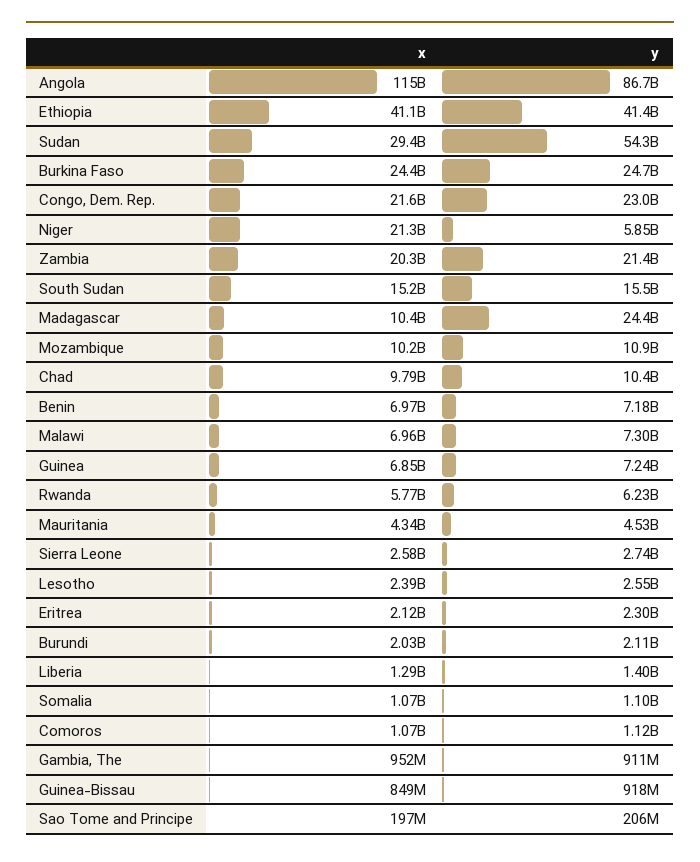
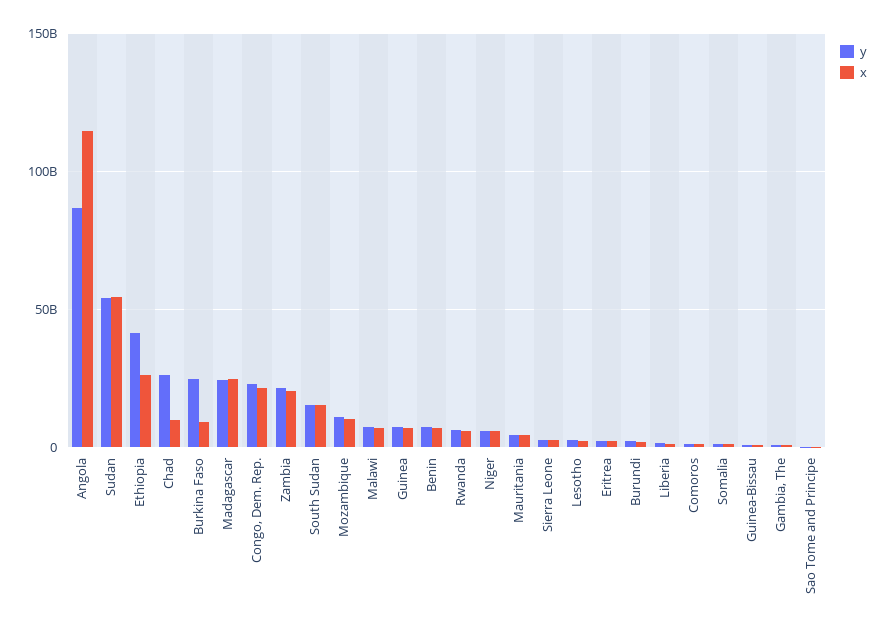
  {
    "x": {
      "Angola": 115000000000,
-     "Ethiopia": 41100000000,
+     "Ethiopia": 25000000000,
-     "Sudan": 29400000000,
+     "Sudan": 55000000000,
-     "Burkina Faso": 24400000000,
+     "Burkina Faso": 10000000000,
      "Congo, Dem. Rep.": 21600000000,
-     "Niger": 21300000000,
+     "Niger": 5000000000,
      "Zambia": 20300000000,
      "South Sudan": 15200000000,
-     "Madagascar": 10400000000,
+     "Madagascar": 25000000000,
      "Mozambique": 10200000000,
      "Chad": 9790000000,
      "Benin": 6970000000,
      "Malawi": 6960000000,
      "Guinea": 6850000000,
      "Rwanda": 5770000000,
      "Mauritania": 4340000000,
      "Sierra Leone": 2580000000,
      "Lesotho": 2390000000,
      "Eritrea": 2120000000,
      "Burundi": 2030000000,
      "Liberia": 1290000000,
      "Somalia": 1070000000,
      "Comoros": 1070000000,
      "Gambia, The": 952000000,
      "Guinea-Bissau": 849000000,
      "Sao Tome and Principe": 197000000
    },
    "y": {
      "Angola": 86700000000,
      "Ethiopia": 41400000000,
      "Sudan": 54300000000,
      "Burkina Faso": 24700000000,
      "Congo, Dem. Rep.": 23000000000,
      "Niger": 5850000000,
      "Zambia": 21400000000,
      "South Sudan": 15500000000,
      "Madagascar": 24400000000,
      "Mozambique": 10900000000,
-     "Chad": 10400000000,
+     "Chad": 25000000000,
      "Benin": 7180000000,
      "Malawi": 7300000000,
      "Guinea": 7240000000,
      "Rwanda": 6230000000,
      "Mauritania": 4530000000,
      "Sierra Leone": 2740000000,
      "Lesotho": 2550000000,
      "Eritrea": 2300000000,
      "Burundi": 2110000000,
      "Liberia": 1400000000,
      "Somalia": 1100000000,
      "Comoros": 1120000000,
      "Gambia, The": 911000000,
      "Guinea-Bissau": 918000000,
      "Sao Tome and Principe": 206000000
    }
  }

